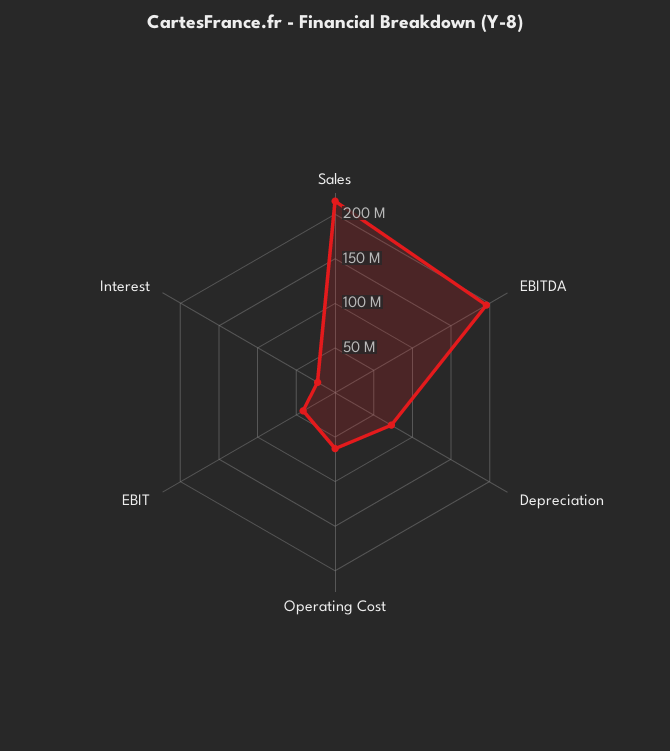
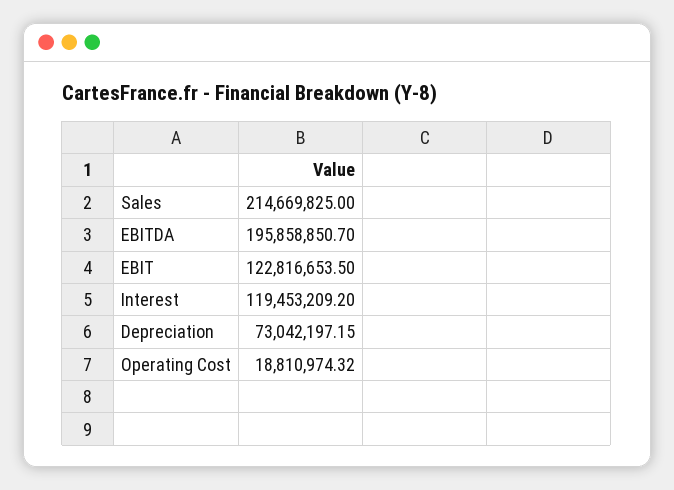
  {
    "Sales": 214669825,
    "EBITDA": 195858850.7,
    "Depreciation": 73042197.15,
-   "Operating Cost": 60000000,
+   "Operating Cost": 18810974.32,
-   "EBIT": 40000000,
+   "EBIT": 122816653.5,
-   "Interest": 20000000
+   "Interest": 119453209.2
  }

